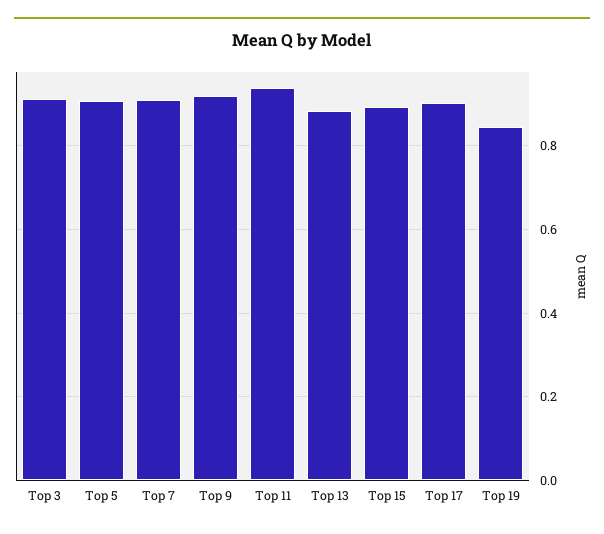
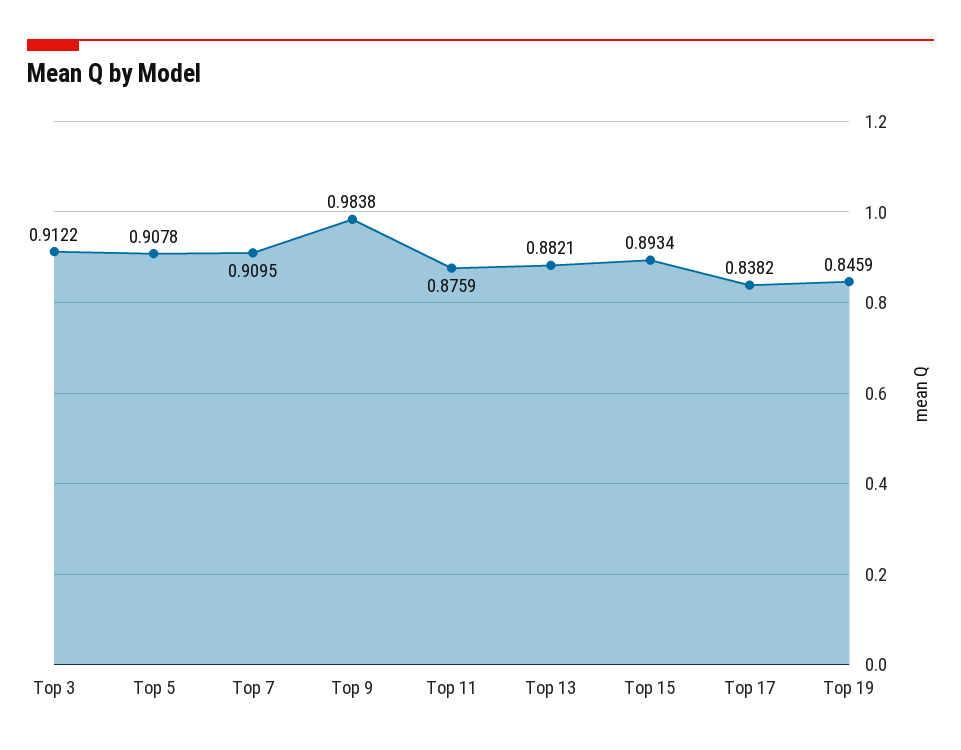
  {
    "Top 3": 0.9122,
    "Top 5": 0.9078,
    "Top 7": 0.9095,
-   "Top 9": 0.92,
+   "Top 9": 0.9838,
-   "Top 11": 0.94,
+   "Top 11": 0.8759,
    "Top 13": 0.8821,
    "Top 15": 0.8934,
-   "Top 17": 0.9,
+   "Top 17": 0.8382,
    "Top 19": 0.8459
  }

